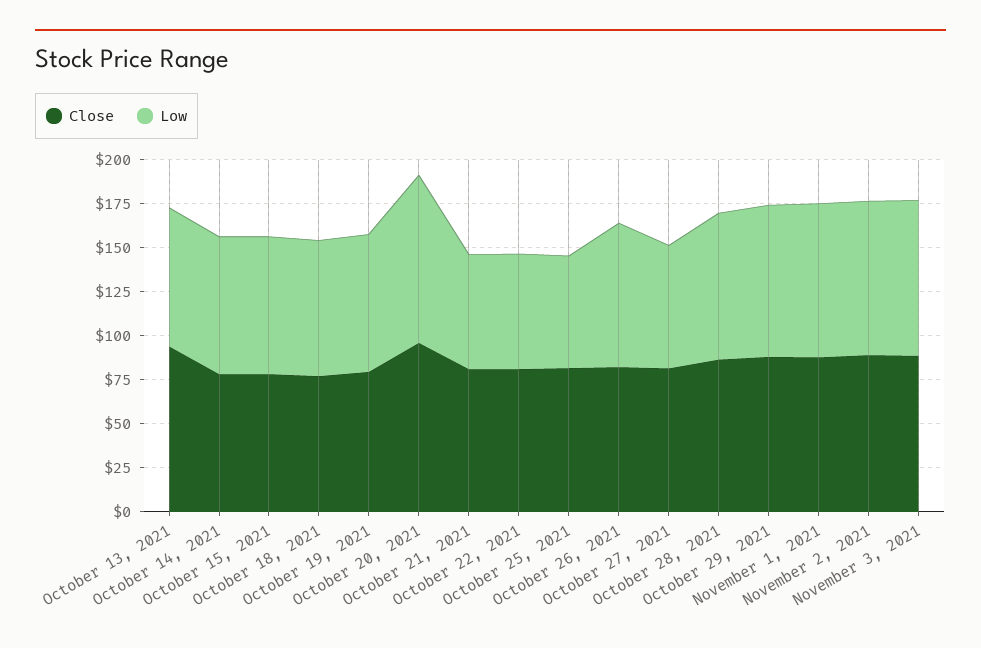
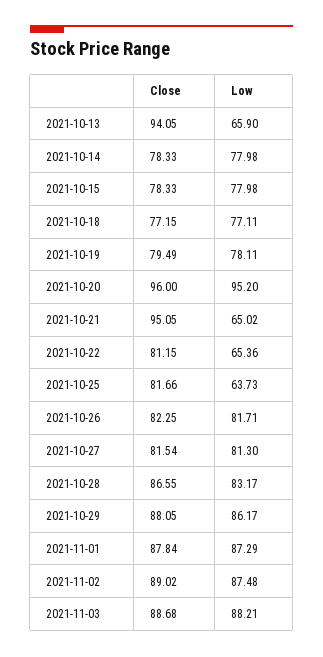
  {
    "Close": {
      "October 13, 2021": 94.05,
      "October 14, 2021": 78.33,
      "October 15, 2021": 78.33,
      "October 18, 2021": 77.15,
      "October 19, 2021": 79.49,
      "October 20, 2021": 96,
-     "October 21, 2021": 80,
+     "October 21, 2021": 95.05,
      "October 22, 2021": 81.15,
      "October 25, 2021": 81.66,
      "October 26, 2021": 82.25,
      "October 27, 2021": 81.54,
      "October 28, 2021": 86.55,
      "October 29, 2021": 88.05,
      "November 1, 2021": 87.84,
      "November 2, 2021": 89.02,
      "November 3, 2021": 88.68
    },
    "Low": {
-     "October 13, 2021": 80,
+     "October 13, 2021": 65.9,
      "October 14, 2021": 77.98,
      "October 15, 2021": 77.98,
      "October 18, 2021": 77.11,
      "October 19, 2021": 78.11,
      "October 20, 2021": 95.2,
      "October 21, 2021": 65.02,
      "October 22, 2021": 65.36,
      "October 25, 2021": 63.73,
      "October 26, 2021": 81.71,
-     "October 27, 2021": 70,
+     "October 27, 2021": 81.3,
      "October 28, 2021": 83.17,
      "October 29, 2021": 86.17,
      "November 1, 2021": 87.29,
      "November 2, 2021": 87.48,
      "November 3, 2021": 88.21
    }
  }

